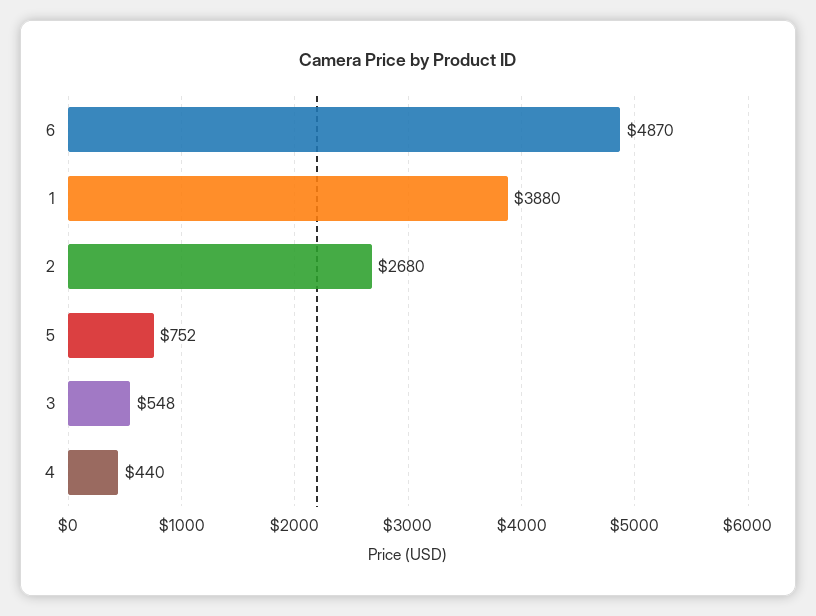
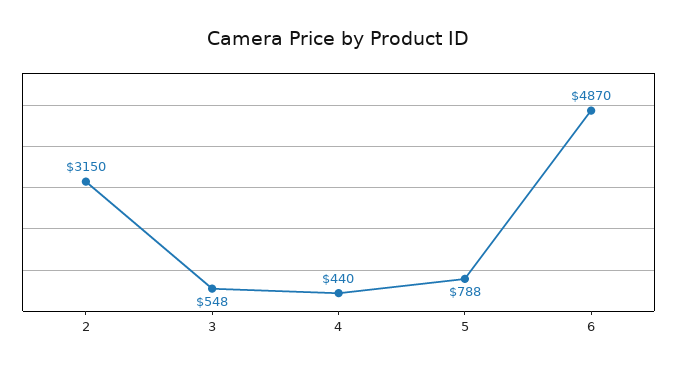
  {
    "6": 4870,
-   "1": 3880,
-   "2": 2680,
+   "2": 3150,
-   "5": 752,
+   "5": 788,
    "3": 548,
    "4": 440
  }

